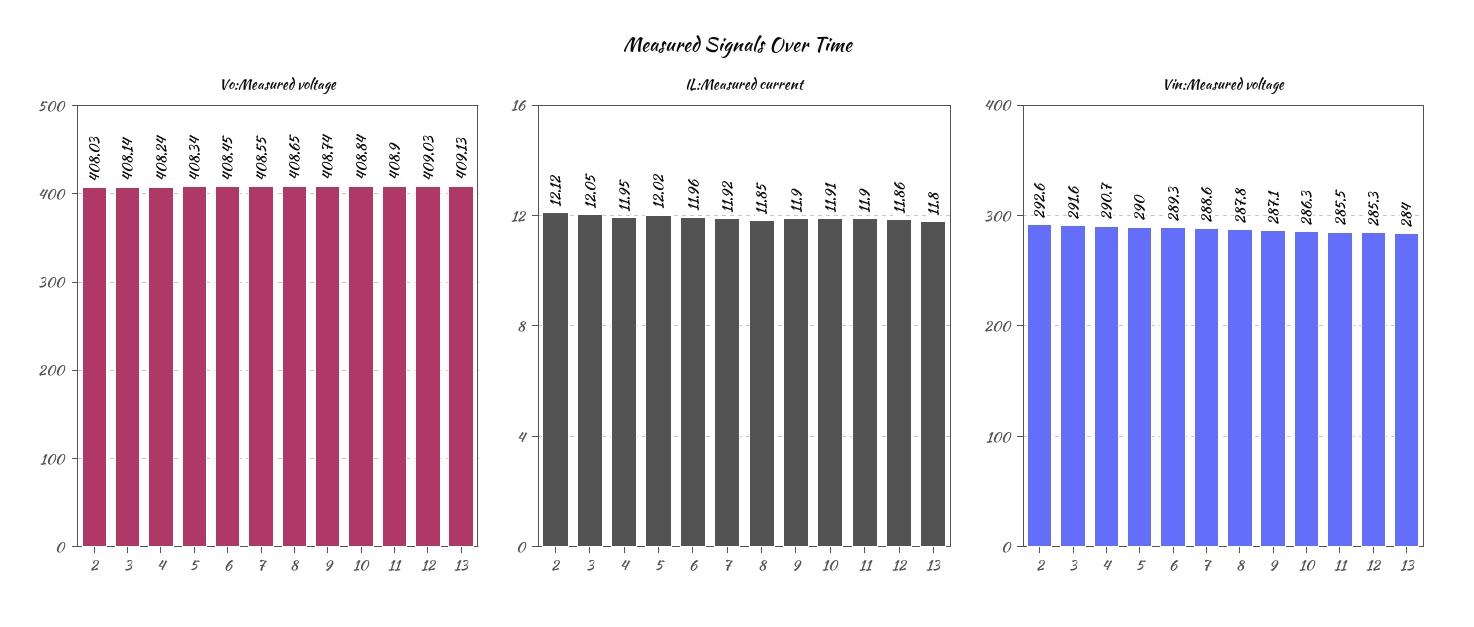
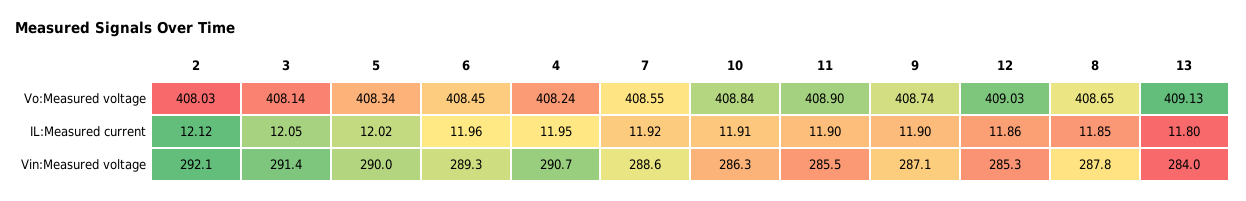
  {
    "Vo:Measured voltage": {
      "2": 408.03,
      "3": 408.14,
      "4": 408.24,
      "5": 408.34,
      "6": 408.45,
      "7": 408.55,
      "8": 408.65,
      "9": 408.74,
      "10": 408.84,
      "11": 408.9,
      "12": 409.03,
      "13": 409.13
    },
    "IL:Measured current": {
      "2": 12.12,
      "3": 12.05,
      "4": 11.95,
      "5": 12.02,
      "6": 11.96,
      "7": 11.92,
      "8": 11.85,
      "9": 11.9,
      "10": 11.91,
      "11": 11.9,
      "12": 11.86,
      "13": 11.8
    },
    "Vin:Measured voltage": {
-     "2": 292.6,
+     "2": 292.1,
-     "3": 291.6,
+     "3": 291.4,
      "4": 290.7,
      "5": 290,
      "6": 289.3,
      "7": 288.6,
      "8": 287.8,
      "9": 287.1,
      "10": 286.3,
      "11": 285.5,
      "12": 285.3,
      "13": 284
    }
  }

